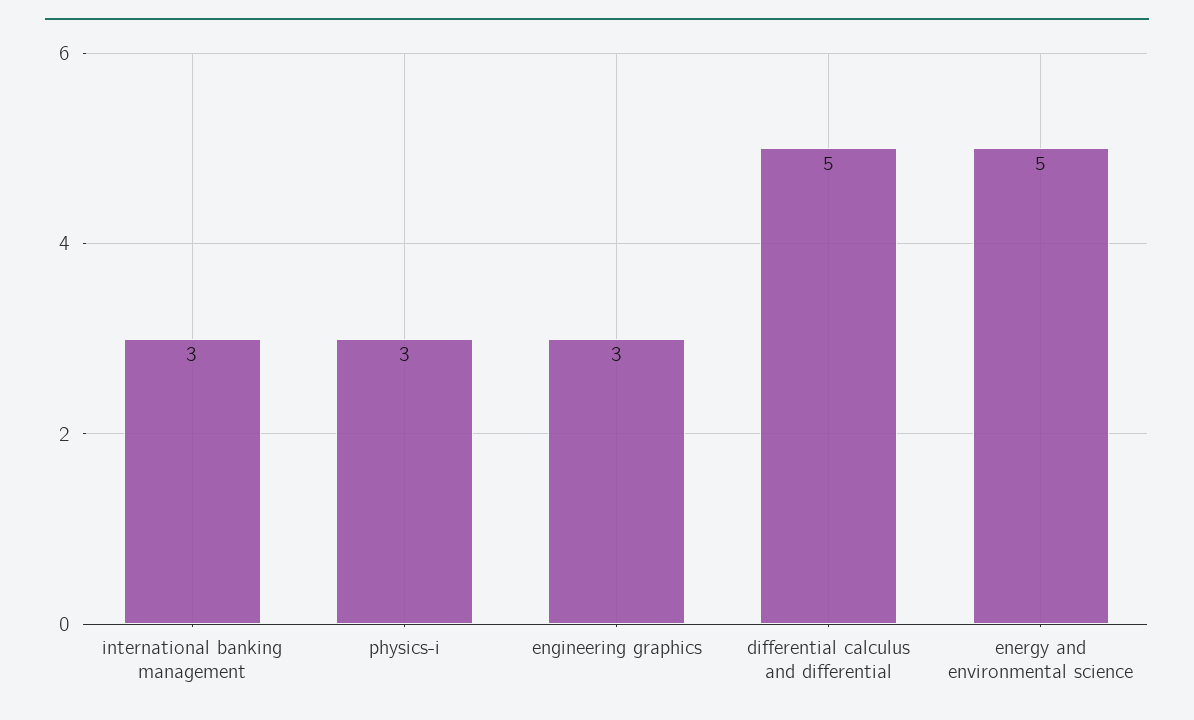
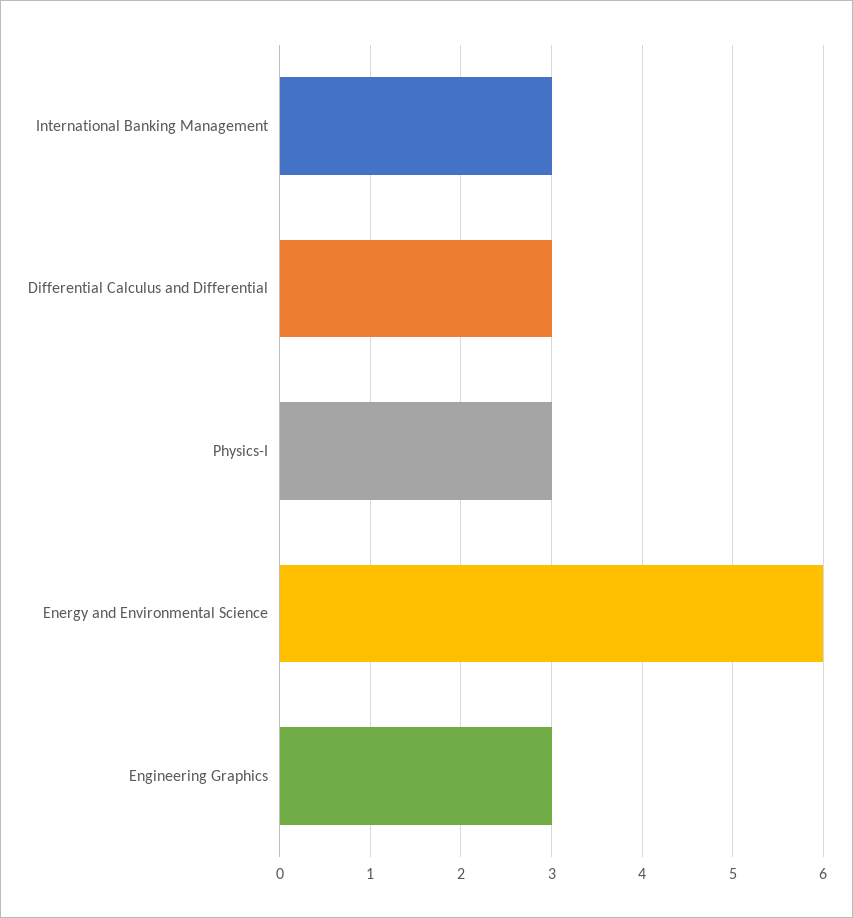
  {
    "international banking management": 3,
    "physics-i": 3,
    "engineering graphics": 3,
-   "differential calculus and differential": 5,
+   "differential calculus and differential": 3,
-   "energy and environmental science": 5
+   "energy and environmental science": 6
  }

